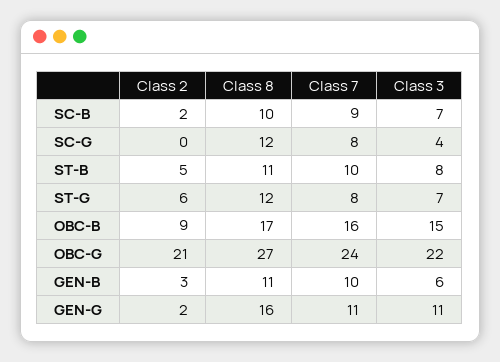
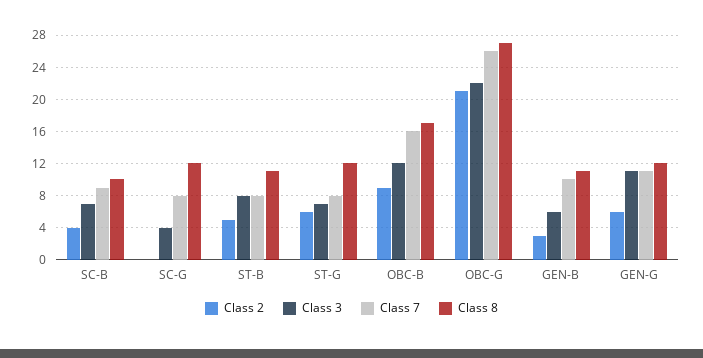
  {
    "Class 2": {
-     "SC-B": 2,
+     "SC-B": 4,
      "SC-G": 0,
      "ST-B": 5,
      "ST-G": 6,
      "OBC-B": 9,
      "OBC-G": 21,
      "GEN-B": 3,
-     "GEN-G": 2
+     "GEN-G": 6
    },
    "Class 8": {
      "SC-B": 10,
      "SC-G": 12,
      "ST-B": 11,
      "ST-G": 12,
      "OBC-B": 17,
      "OBC-G": 27,
      "GEN-B": 11,
-     "GEN-G": 16
+     "GEN-G": 12
    },
    "Class 7": {
      "SC-B": 9,
      "SC-G": 8,
-     "ST-B": 10,
+     "ST-B": 8,
      "ST-G": 8,
      "OBC-B": 16,
-     "OBC-G": 24,
+     "OBC-G": 26,
      "GEN-B": 10,
      "GEN-G": 11
    },
    "Class 3": {
      "SC-B": 7,
      "SC-G": 4,
      "ST-B": 8,
      "ST-G": 7,
-     "OBC-B": 15,
+     "OBC-B": 12,
      "OBC-G": 22,
      "GEN-B": 6,
      "GEN-G": 11
    }
  }

